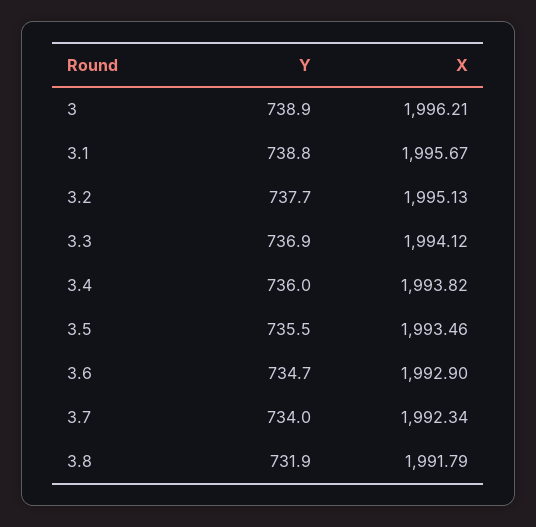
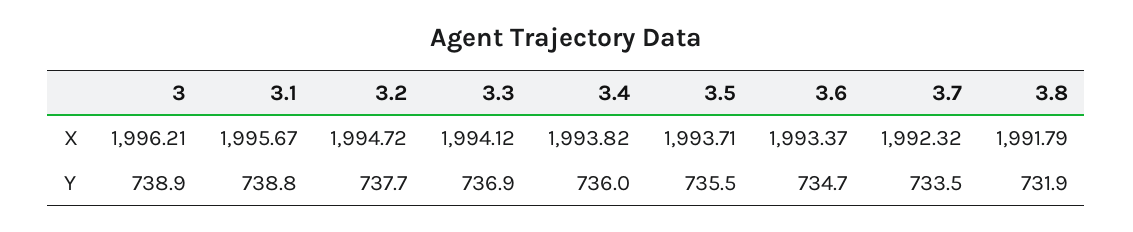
  {
    "Y": {
      "3": 738.9,
      "3.1": 738.8,
      "3.2": 737.7,
      "3.3": 736.9,
      "3.4": 736,
      "3.5": 735.5,
      "3.6": 734.7,
-     "3.7": 734,
+     "3.7": 733.5,
      "3.8": 731.9
    },
    "X": {
      "3": 1996.21,
      "3.1": 1995.67,
-     "3.2": 1995.13,
+     "3.2": 1994.72,
      "3.3": 1994.12,
      "3.4": 1993.82,
-     "3.5": 1993.46,
+     "3.5": 1993.71,
-     "3.6": 1992.9,
+     "3.6": 1993.37,
-     "3.7": 1992.34,
+     "3.7": 1992.32,
      "3.8": 1991.79
    }
  }

